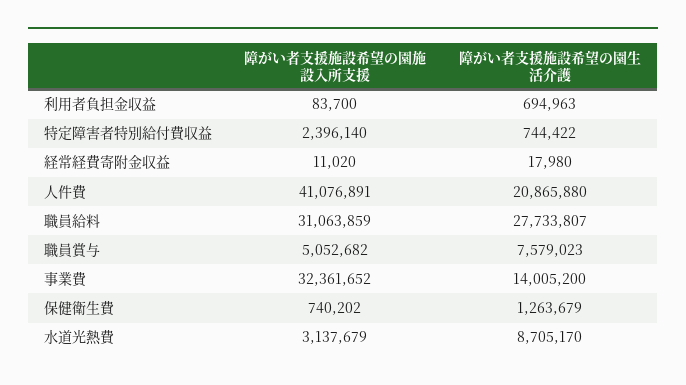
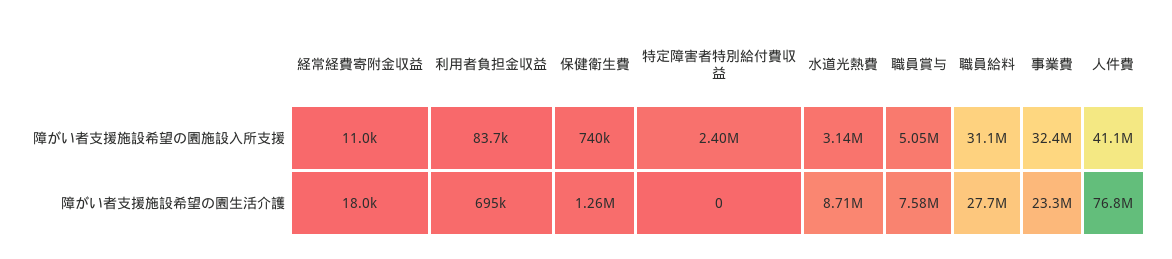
  {
    "障がい者支援施設希望の園施設入所支援": {
      "利用者負担金収益": 83700,
      "特定障害者特別給付費収益": 2396140,
      "経常経費寄附金収益": 11020,
      "人件費": 41076891,
      "職員給料": 31063859,
      "職員賞与": 5052682,
      "事業費": 32361652,
      "保健衛生費": 740202,
      "水道光熱費": 3137679
    },
    "障がい者支援施設希望の園生活介護": {
      "利用者負担金収益": 694963,
-     "特定障害者特別給付費収益": 744422,
+     "特定障害者特別給付費収益": 0,
      "経常経費寄附金収益": 17980,
-     "人件費": 20865880,
+     "人件費": 76800000,
      "職員給料": 27733807,
      "職員賞与": 7579023,
-     "事業費": 14005200,
+     "事業費": 23300000,
      "保健衛生費": 1263679,
      "水道光熱費": 8705170
    }
  }

